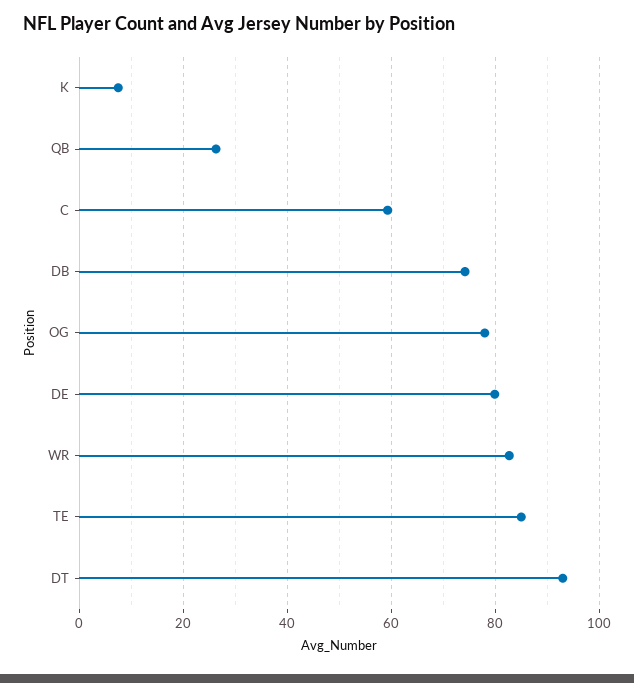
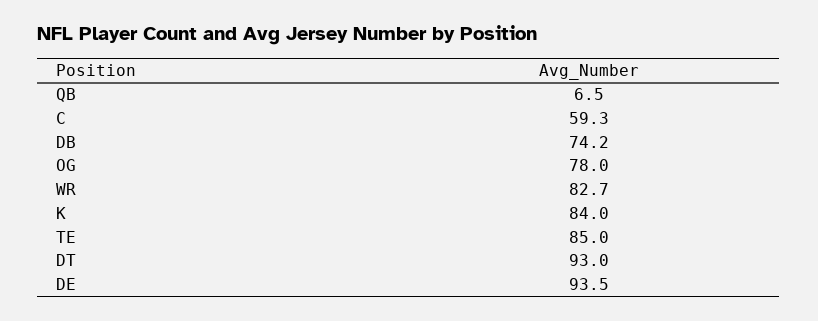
  {
-   "K": 8,
+   "K": 84,
-   "QB": 26,
+   "QB": 6.5,
    "C": 59.3,
    "DB": 74.2,
    "OG": 78,
-   "DE": 80,
+   "DE": 93.5,
    "WR": 82.7,
    "TE": 85,
    "DT": 93
  }

